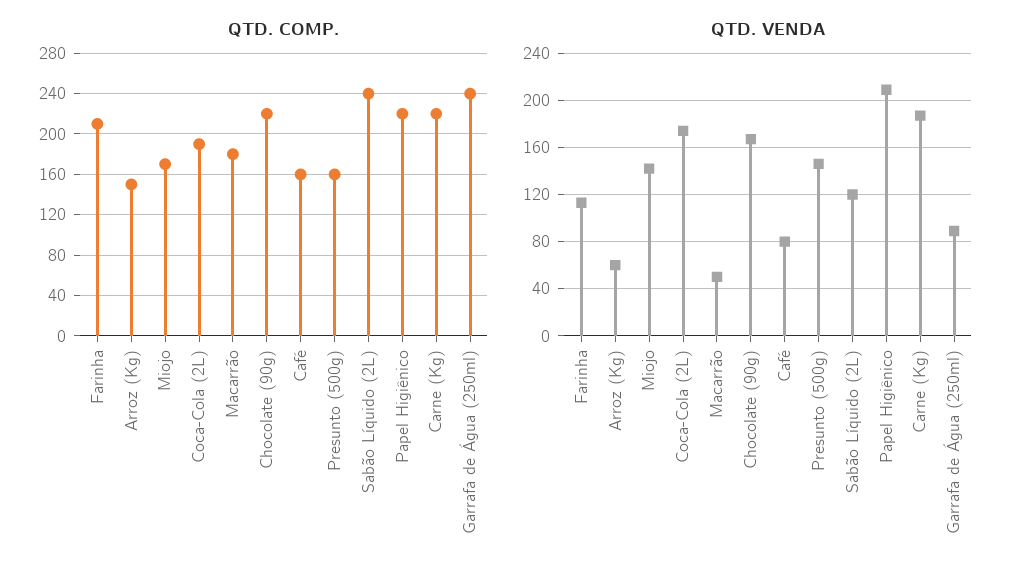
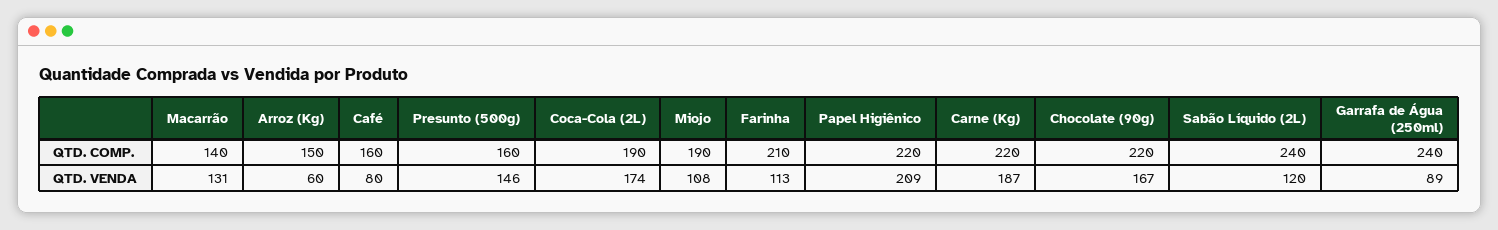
  {
    "QTD. COMP.": {
      "Farinha": 210,
      "Arroz (Kg)": 150,
-     "Miojo": 170,
+     "Miojo": 190,
      "Coca-Cola (2L)": 190,
-     "Macarrão": 180,
+     "Macarrão": 140,
      "Chocolate (90g)": 220,
      "Café": 160,
      "Presunto (500g)": 160,
      "Sabão Líquido (2L)": 240,
      "Papel Higiênico": 220,
      "Carne (Kg)": 220,
      "Garrafa de Água (250ml)": 240
    },
    "QTD. VENDA": {
      "Farinha": 113,
      "Arroz (Kg)": 60,
-     "Miojo": 140,
+     "Miojo": 108,
      "Coca-Cola (2L)": 174,
-     "Macarrão": 50,
+     "Macarrão": 131,
      "Chocolate (90g)": 167,
      "Café": 80,
      "Presunto (500g)": 146,
      "Sabão Líquido (2L)": 120,
      "Papel Higiênico": 209,
      "Carne (Kg)": 187,
      "Garrafa de Água (250ml)": 89
    }
  }

